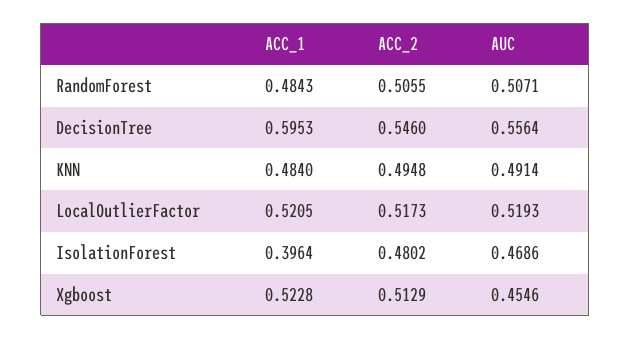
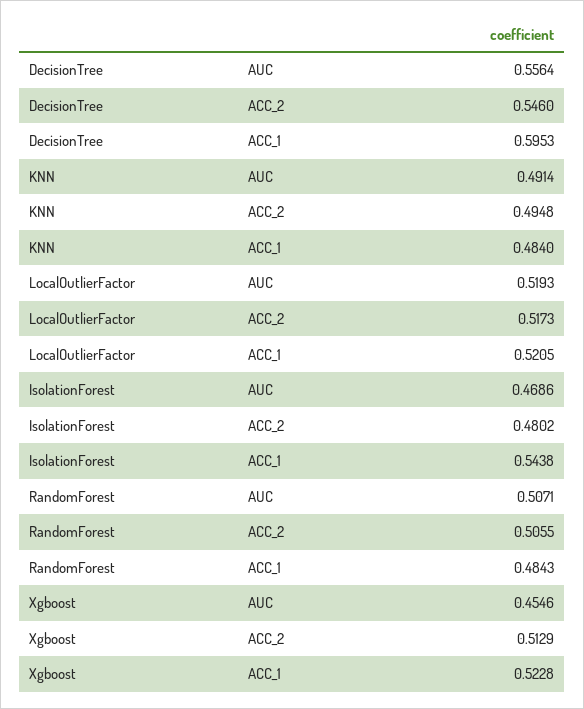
  {
    "ACC_1": {
      "RandomForest": 0.4843,
      "DecisionTree": 0.5953,
      "KNN": 0.484,
      "LocalOutlierFactor": 0.5205,
-     "IsolationForest": 0.3964,
+     "IsolationForest": 0.5438,
      "Xgboost": 0.5228
    },
    "ACC_2": {
      "RandomForest": 0.5055,
      "DecisionTree": 0.546,
      "KNN": 0.4948,
      "LocalOutlierFactor": 0.5173,
      "IsolationForest": 0.4802,
      "Xgboost": 0.5129
    },
    "AUC": {
      "RandomForest": 0.5071,
      "DecisionTree": 0.5564,
      "KNN": 0.4914,
      "LocalOutlierFactor": 0.5193,
      "IsolationForest": 0.4686,
      "Xgboost": 0.4546
    }
  }

